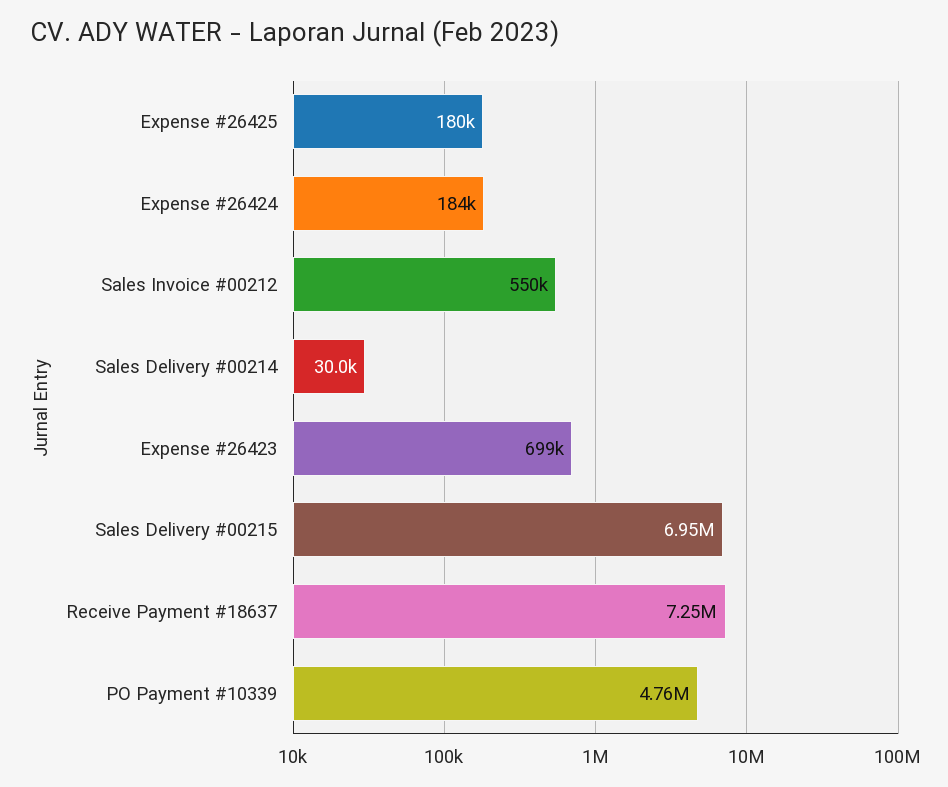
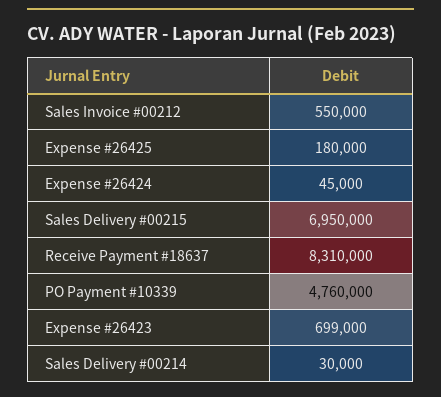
  {
    "Expense #26425": 180000,
-   "Expense #26424": 184000,
+   "Expense #26424": 45000,
    "Sales Invoice #00212": 550000,
    "Sales Delivery #00214": 30000,
    "Expense #26423": 699000,
    "Sales Delivery #00215": 6950000,
-   "Receive Payment #18637": 7250000,
+   "Receive Payment #18637": 8310000,
    "PO Payment #10339": 4760000
  }

